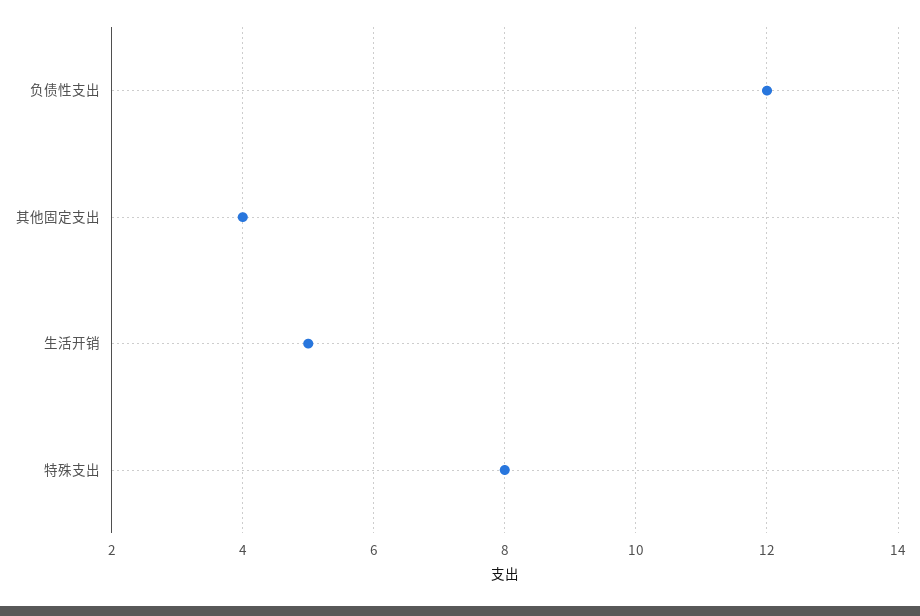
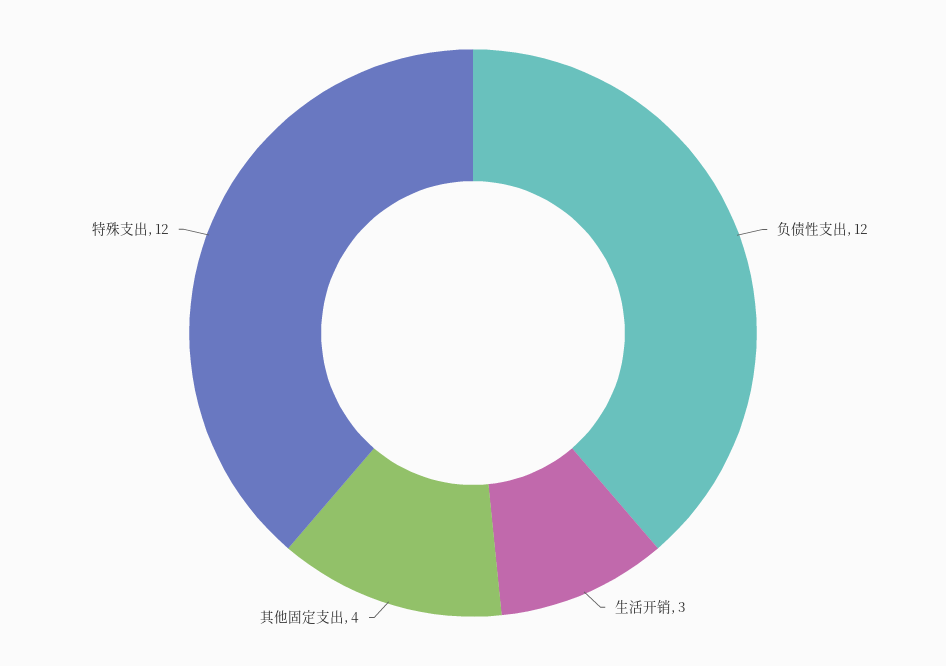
  {
    "负债性支出": 12,
    "其他固定支出": 4,
-   "生活开销": 5,
+   "生活开销": 3,
-   "特殊支出": 8
+   "特殊支出": 12
  }

